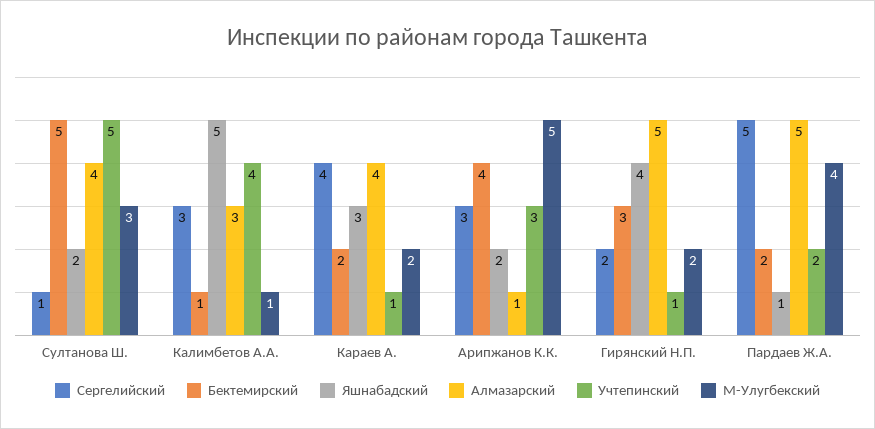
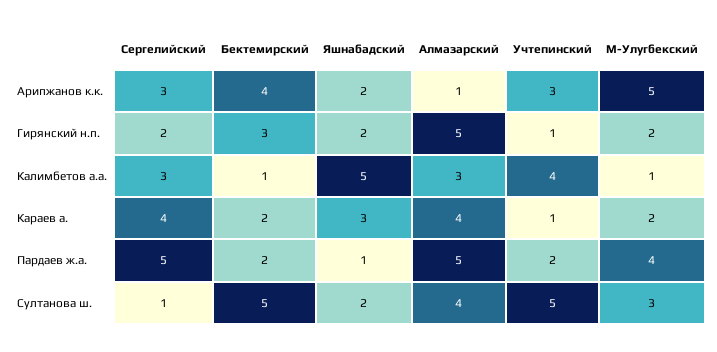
  {
    "Сергелийский": {
      "Султанова Ш.": 1,
      "Калимбетов А.А.": 3,
      "Караев А.": 4,
      "Арипжанов К.К.": 3,
      "Гирянский Н.П.": 2,
      "Пардаев Ж.А.": 5
    },
    "Бектемирский": {
      "Султанова Ш.": 5,
      "Калимбетов А.А.": 1,
      "Караев А.": 2,
      "Арипжанов К.К.": 4,
      "Гирянский Н.П.": 3,
      "Пардаев Ж.А.": 2
    },
    "Яшнабадский": {
      "Султанова Ш.": 2,
      "Калимбетов А.А.": 5,
      "Караев А.": 3,
      "Арипжанов К.К.": 2,
-     "Гирянский Н.П.": 4,
+     "Гирянский Н.П.": 2,
      "Пардаев Ж.А.": 1
    },
    "Алмазарский": {
      "Султанова Ш.": 4,
      "Калимбетов А.А.": 3,
      "Караев А.": 4,
      "Арипжанов К.К.": 1,
      "Гирянский Н.П.": 5,
      "Пардаев Ж.А.": 5
    },
    "Учтепинский": {
      "Султанова Ш.": 5,
      "Калимбетов А.А.": 4,
      "Караев А.": 1,
      "Арипжанов К.К.": 3,
      "Гирянский Н.П.": 1,
      "Пардаев Ж.А.": 2
    },
    "М-Улугбекский": {
      "Султанова Ш.": 3,
      "Калимбетов А.А.": 1,
      "Караев А.": 2,
      "Арипжанов К.К.": 5,
      "Гирянский Н.П.": 2,
      "Пардаев Ж.А.": 4
    }
  }

